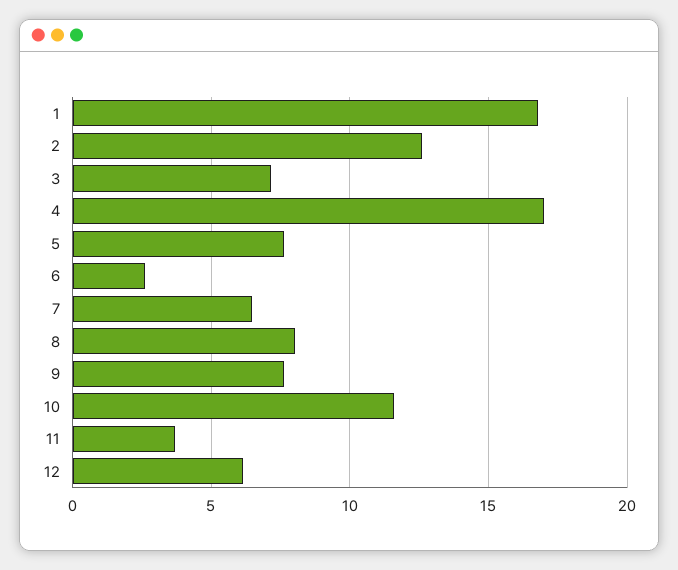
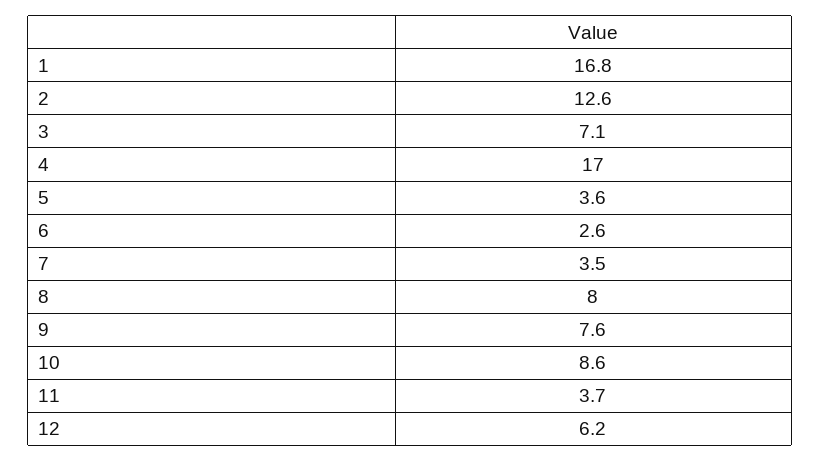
  {
    "1": 16.8,
    "2": 12.6,
    "3": 7.1,
    "4": 17,
-   "5": 7.5,
+   "5": 3.6,
    "6": 2.6,
-   "7": 6.5,
+   "7": 3.5,
    "8": 8,
    "9": 7.6,
-   "10": 11.5,
+   "10": 8.6,
    "11": 3.7,
    "12": 6.2
  }

